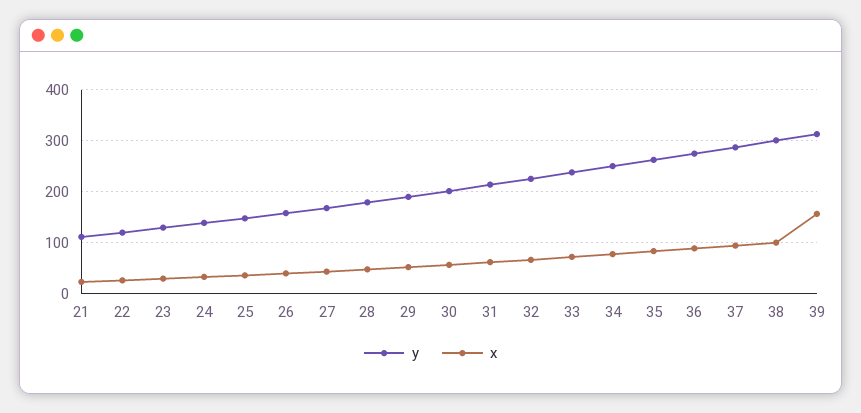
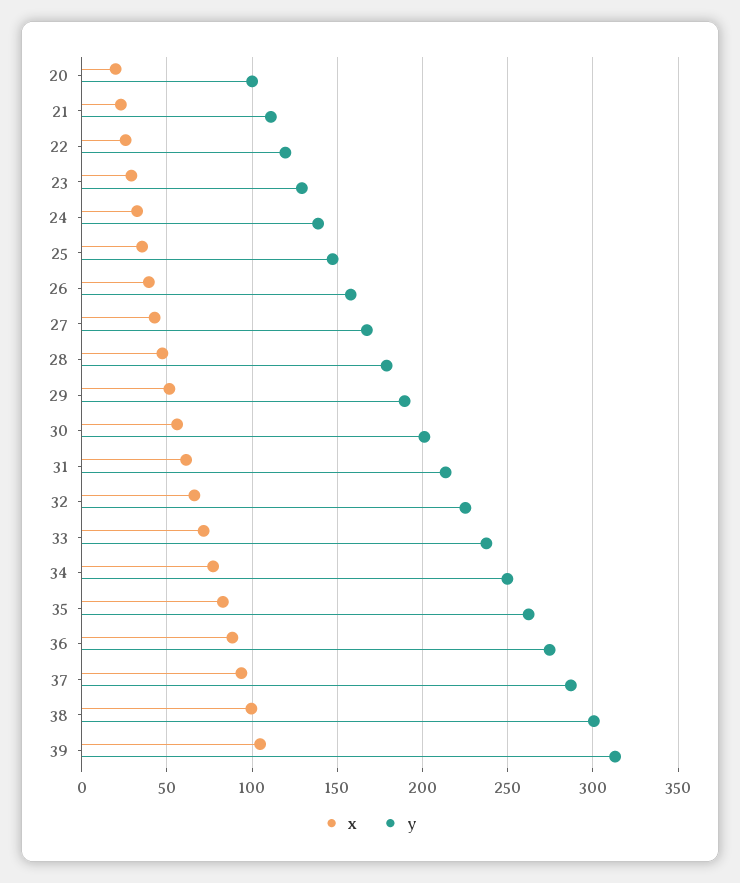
  {
    "y": {
      "21": 110,
      "22": 120,
      "23": 130,
      "24": 140,
      "25": 145,
      "26": 160,
      "27": 165,
      "28": 180,
      "29": 190,
      "30": 200,
      "31": 215,
      "32": 225,
      "33": 240,
      "34": 250,
      "35": 260,
      "36": 275,
      "37": 285,
      "38": 300,
-     "39": 315
+     "39": 315,
+     "20": 100
    },
    "x": {
      "21": 25,
      "22": 25,
      "23": 30,
      "24": 35,
      "25": 35,
      "26": 40,
      "27": 45,
      "28": 45,
      "29": 50,
      "30": 55,
      "31": 60,
      "32": 65,
      "33": 70,
      "34": 75,
      "35": 85,
      "36": 90,
      "37": 95,
      "38": 100,
-     "39": 160
+     "39": 105,
+     "20": 20
    }
  }

